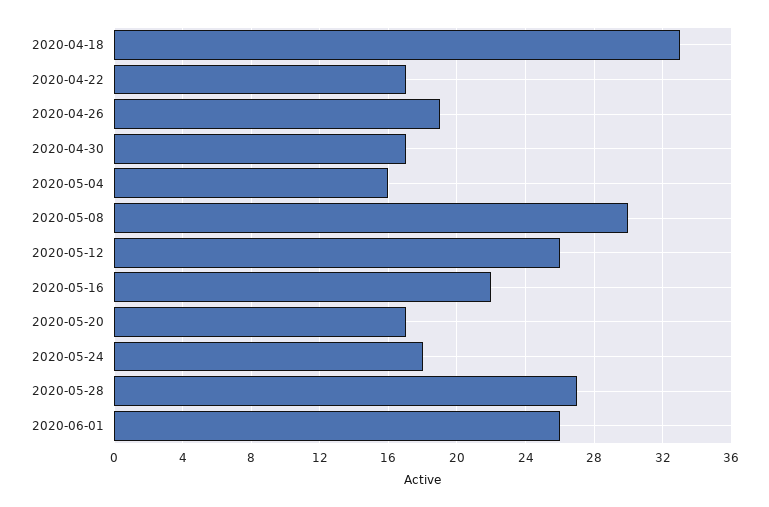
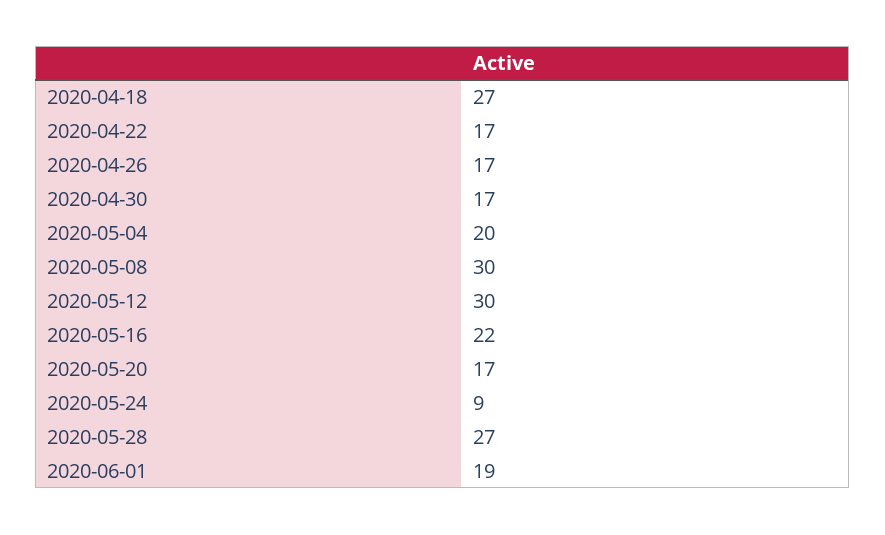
  {
-   "2020-04-18": 33,
+   "2020-04-18": 27,
    "2020-04-22": 17,
-   "2020-04-26": 19,
+   "2020-04-26": 17,
    "2020-04-30": 17,
-   "2020-05-04": 16,
+   "2020-05-04": 20,
    "2020-05-08": 30,
-   "2020-05-12": 26,
+   "2020-05-12": 30,
    "2020-05-16": 22,
    "2020-05-20": 17,
-   "2020-05-24": 18,
+   "2020-05-24": 9,
    "2020-05-28": 27,
-   "2020-06-01": 26
+   "2020-06-01": 19
  }

